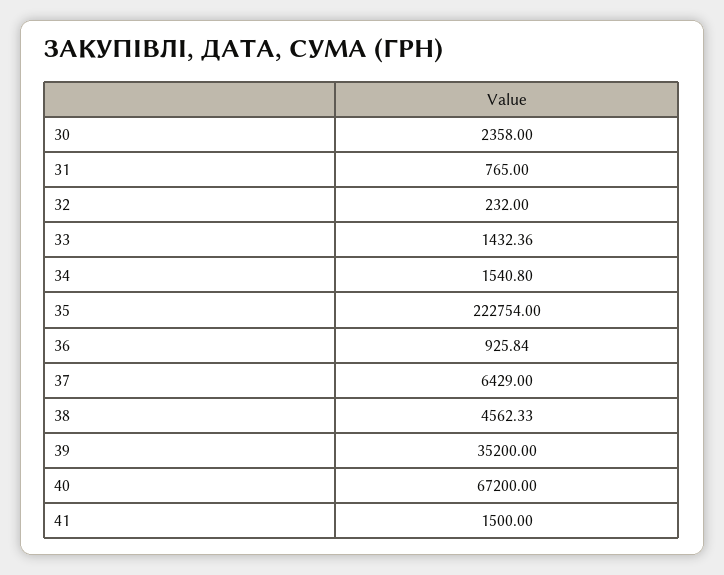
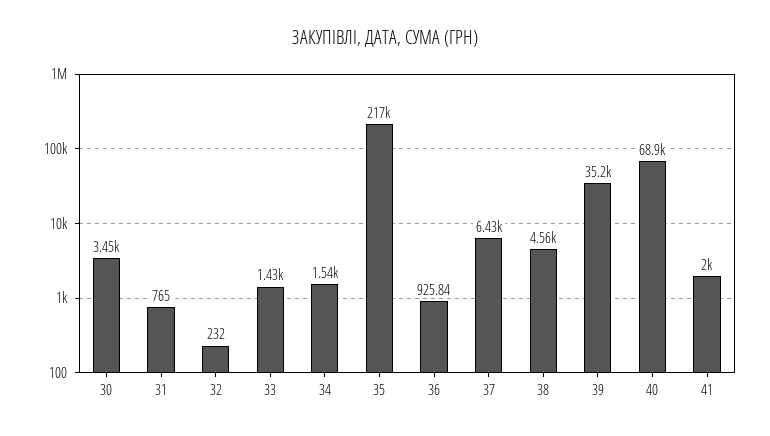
  {
-   "30": 2358,
+   "30": 3450,
    "31": 765,
    "32": 232,
    "33": 1432.36,
    "34": 1540.8,
-   "35": 222754,
+   "35": 217000,
    "36": 925.84,
    "37": 6429,
    "38": 4562.33,
    "39": 35200,
-   "40": 67200,
+   "40": 68900,
-   "41": 1500
+   "41": 2000
  }

